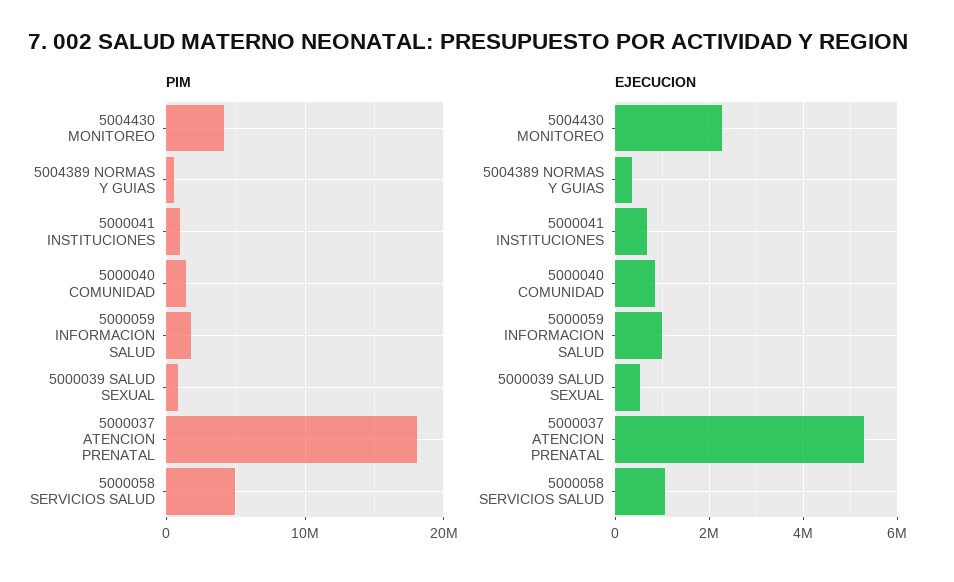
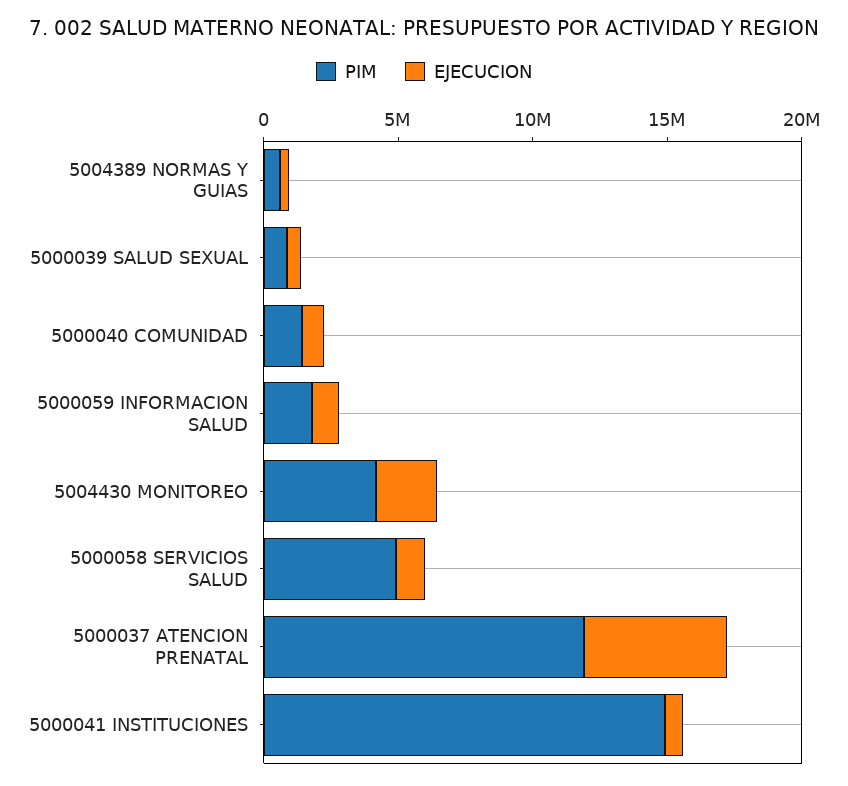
  {
    "PIM": {
      "5004430 MONITOREO": 4000000,
      "5004389 NORMAS Y GUIAS": 1000000,
-     "5000041 INSTITUCIONES": 1000000,
+     "5000041 INSTITUCIONES": 15000000,
      "5000040 COMUNIDAD": 1000000,
      "5000059 INFORMACION SALUD": 2000000,
      "5000039 SALUD SEXUAL": 1000000,
-     "5000037 ATENCION PRENATAL": 18000000,
+     "5000037 ATENCION PRENATAL": 12000000,
      "5000058 SERVICIOS SALUD": 5000000
    },
    "EJECUCION": {
      "5004430 MONITOREO": 2200000,
      "5004389 NORMAS Y GUIAS": 400000,
      "5000041 INSTITUCIONES": 600000,
      "5000040 COMUNIDAD": 800000,
      "5000059 INFORMACION SALUD": 1000000,
      "5000039 SALUD SEXUAL": 600000,
      "5000037 ATENCION PRENATAL": 5400000,
      "5000058 SERVICIOS SALUD": 1000000
    }
  }

